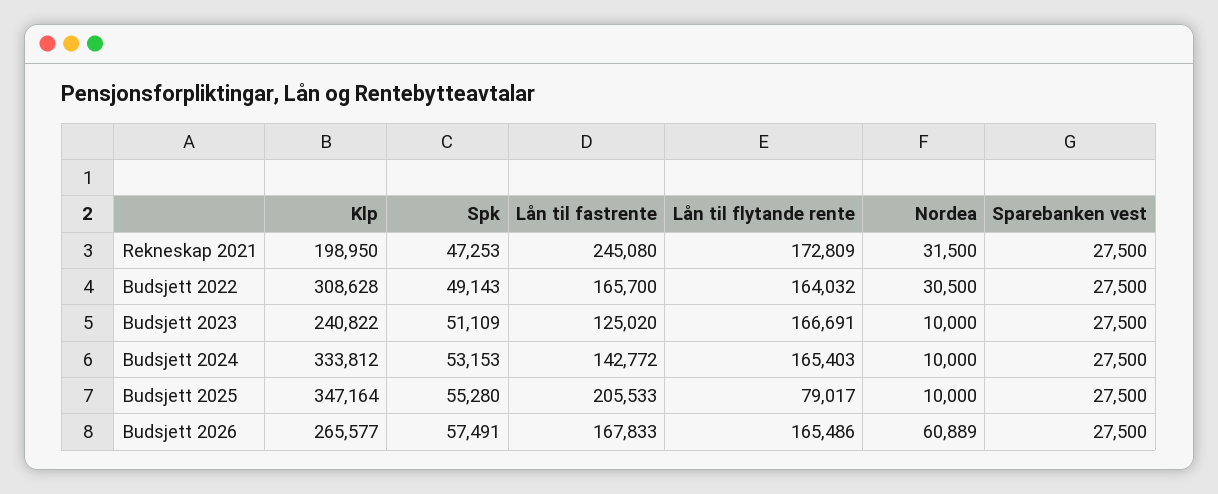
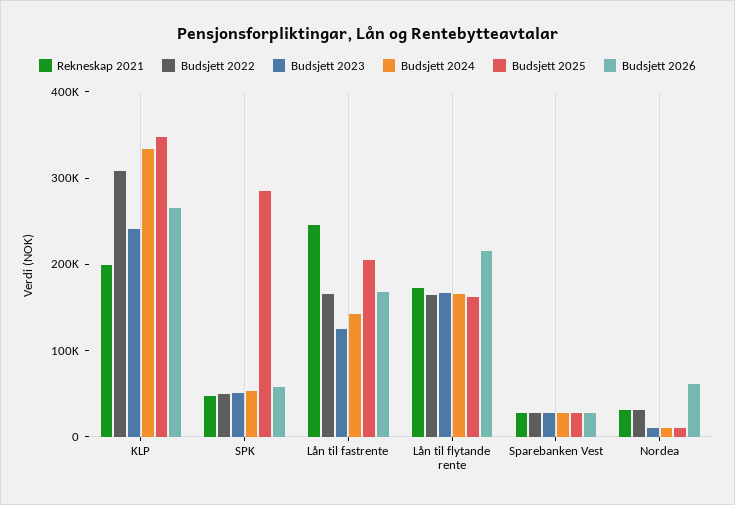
  {
    "Rekneskap 2021": {
      "Klp": 198950,
      "Spk": 47253,
      "Lån til fastrente": 245080,
      "Lån til flytande rente": 172809,
      "Nordea": 31500,
      "Sparebanken vest": 27500
    },
    "Budsjett 2022": {
      "Klp": 308628,
      "Spk": 49143,
      "Lån til fastrente": 165700,
      "Lån til flytande rente": 164032,
      "Nordea": 30500,
      "Sparebanken vest": 27500
    },
    "Budsjett 2023": {
      "Klp": 240822,
      "Spk": 51109,
      "Lån til fastrente": 125020,
      "Lån til flytande rente": 166691,
      "Nordea": 10000,
      "Sparebanken vest": 27500
    },
    "Budsjett 2024": {
      "Klp": 333812,
      "Spk": 53153,
      "Lån til fastrente": 142772,
      "Lån til flytande rente": 165403,
      "Nordea": 10000,
      "Sparebanken vest": 27500
    },
    "Budsjett 2025": {
      "Klp": 347164,
-     "Spk": 55280,
+     "Spk": 280000,
      "Lån til fastrente": 205533,
-     "Lån til flytande rente": 79017,
+     "Lån til flytande rente": 160000,
      "Nordea": 10000,
      "Sparebanken vest": 27500
    },
    "Budsjett 2026": {
      "Klp": 265577,
      "Spk": 57491,
      "Lån til fastrente": 167833,
-     "Lån til flytande rente": 165486,
+     "Lån til flytande rente": 220000,
      "Nordea": 60889,
      "Sparebanken vest": 27500
    }
  }

